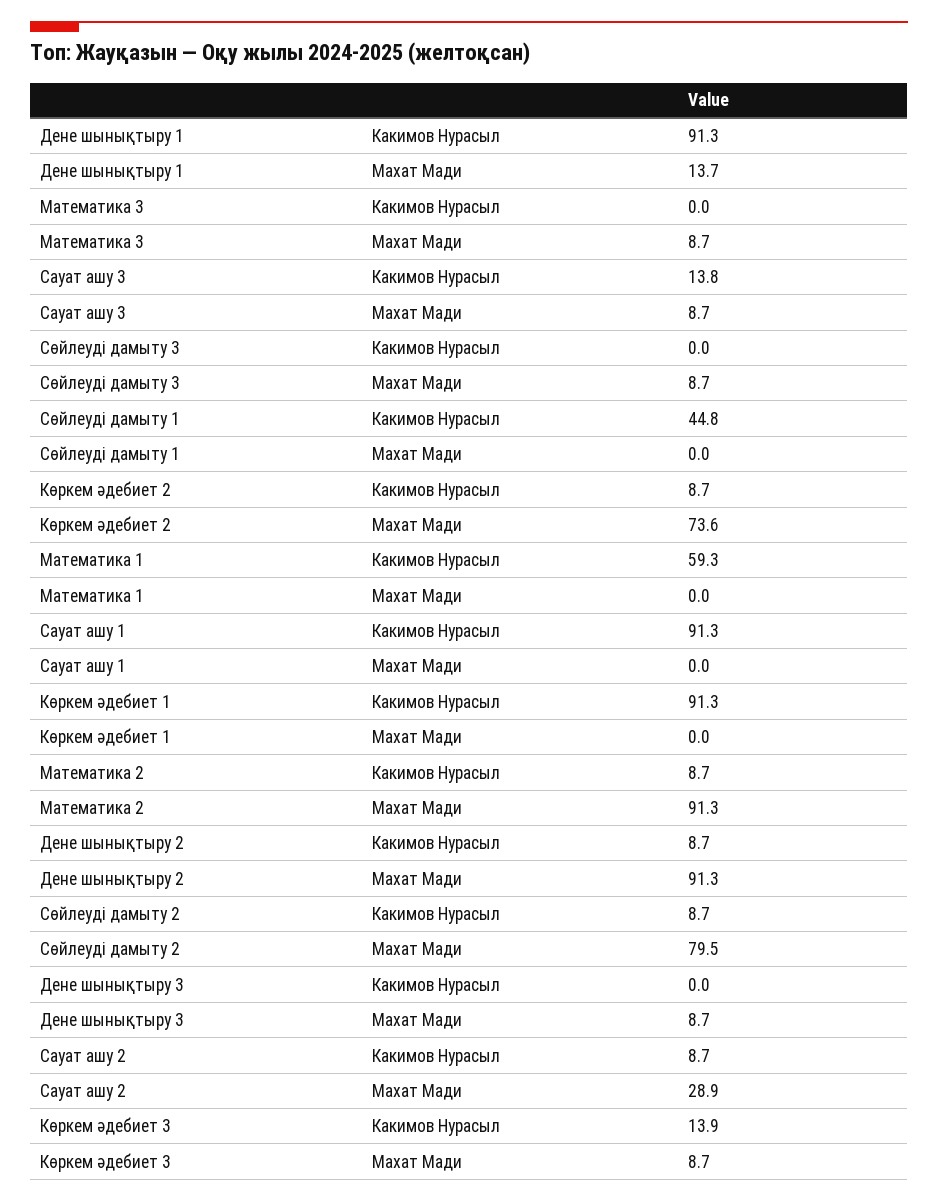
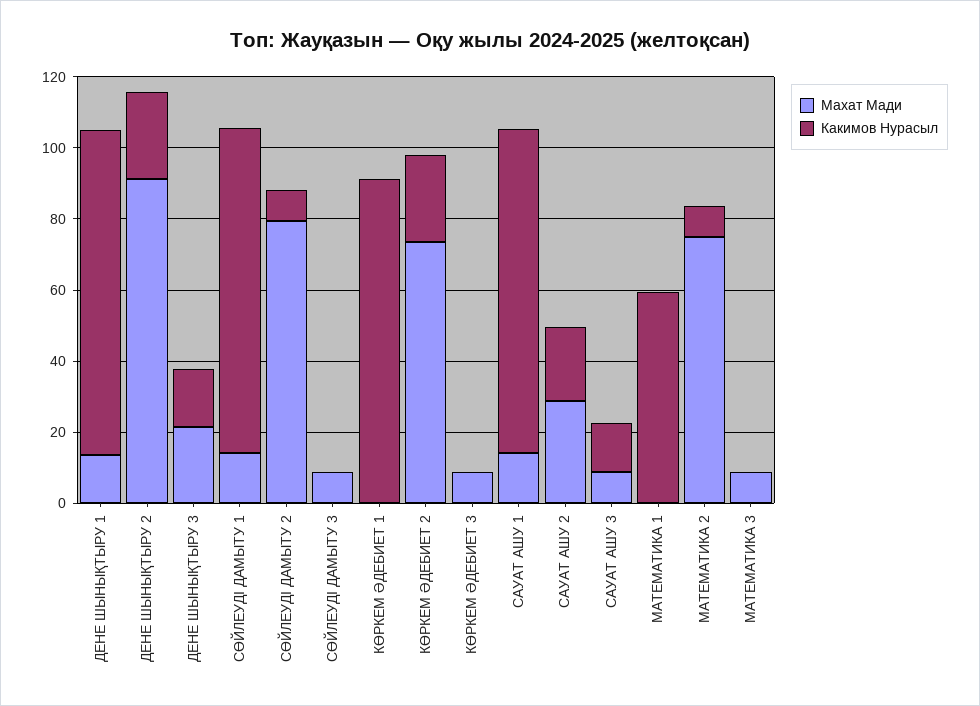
  {
    "Какимов Нурасыл": {
      "Дене шынықтыру 1": 91.3,
      "Математика 3": 0,
      "Сауат ашу 3": 13.8,
      "Сөйлеуді дамыту 3": 0,
-     "Сөйлеуді дамыту 1": 44.8,
+     "Сөйлеуді дамыту 1": 90,
-     "Көркем әдебиет 2": 8.7,
+     "Көркем әдебиет 2": 25,
      "Математика 1": 59.3,
      "Сауат ашу 1": 91.3,
      "Көркем әдебиет 1": 91.3,
      "Математика 2": 8.7,
-     "Дене шынықтыру 2": 8.7,
+     "Дене шынықтыру 2": 25,
      "Сөйлеуді дамыту 2": 8.7,
-     "Дене шынықтыру 3": 0,
+     "Дене шынықтыру 3": 15,
-     "Сауат ашу 2": 8.7,
+     "Сауат ашу 2": 20,
-     "Көркем әдебиет 3": 13.9
+     "Көркем әдебиет 3": 0
    },
    "Махат Мади": {
      "Дене шынықтыру 1": 13.7,
      "Математика 3": 8.7,
      "Сауат ашу 3": 8.7,
      "Сөйлеуді дамыту 3": 8.7,
-     "Сөйлеуді дамыту 1": 0,
+     "Сөйлеуді дамыту 1": 15,
      "Көркем әдебиет 2": 73.6,
      "Математика 1": 0,
-     "Сауат ашу 1": 0,
+     "Сауат ашу 1": 15,
      "Көркем әдебиет 1": 0,
-     "Математика 2": 91.3,
+     "Математика 2": 75,
      "Дене шынықтыру 2": 91.3,
      "Сөйлеуді дамыту 2": 79.5,
-     "Дене шынықтыру 3": 8.7,
+     "Дене шынықтыру 3": 20,
      "Сауат ашу 2": 28.9,
      "Көркем әдебиет 3": 8.7
    }
  }

